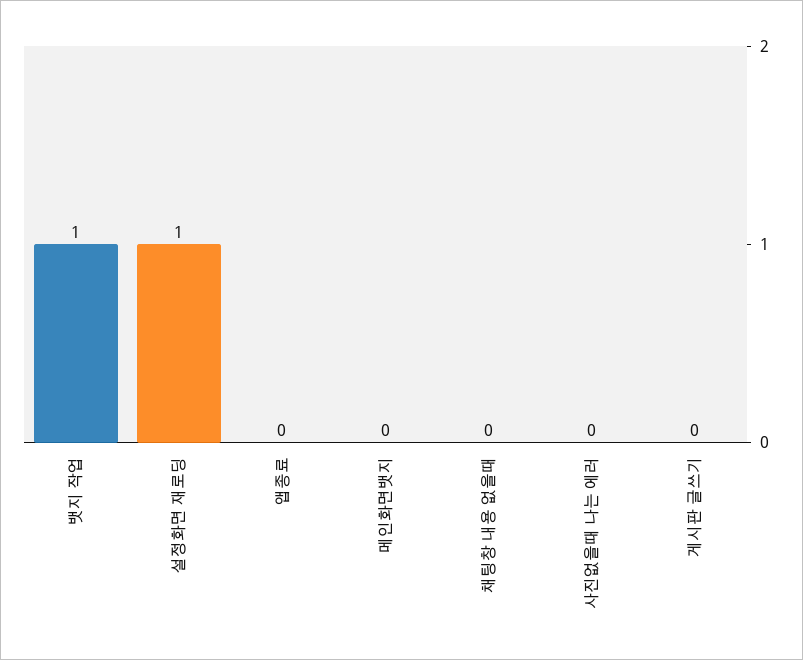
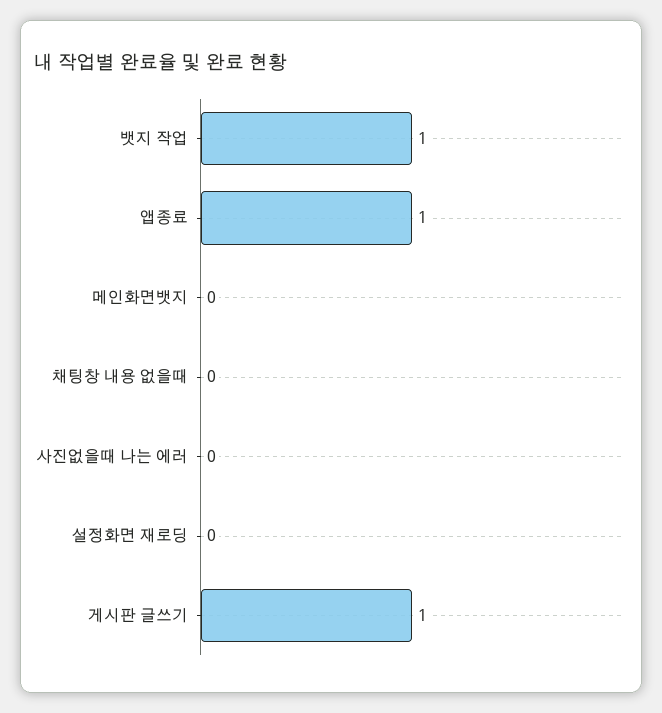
  {
    "뱃지 작업": 1,
-   "설정화면 재로딩": 1,
+   "설정화면 재로딩": 0,
-   "앱종료": 0,
+   "앱종료": 1,
    "메인화면뱃지": 0,
    "채팅창 내용 없을때": 0,
    "사진없을때 나는 에러": 0,
-   "게시판 글쓰기": 0
+   "게시판 글쓰기": 1
  }

